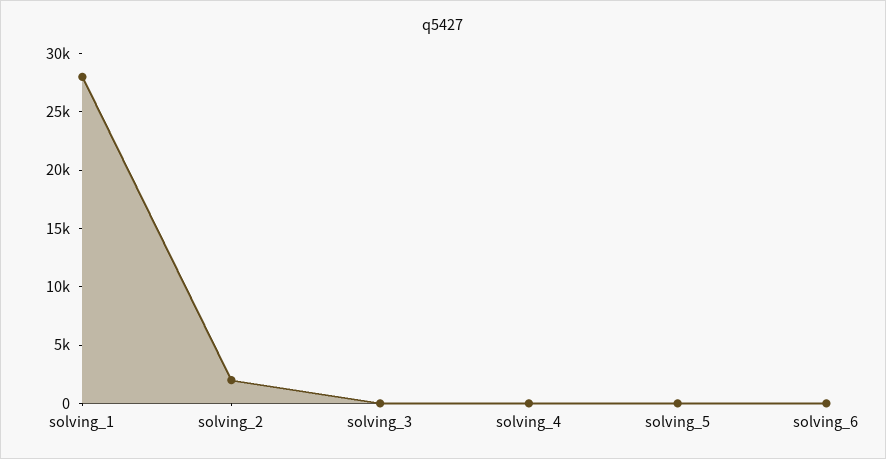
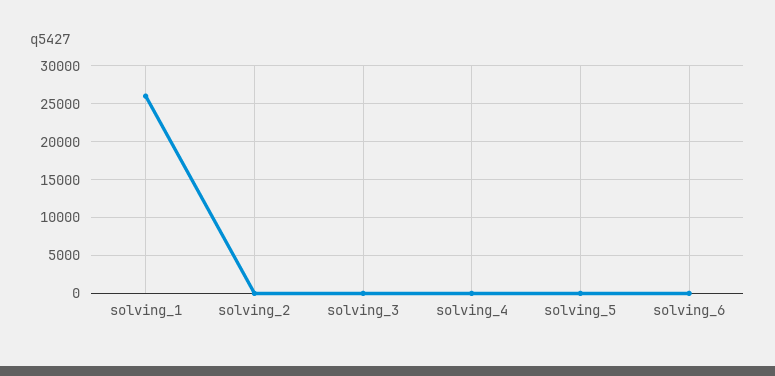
  {
-   "solving_1": 28000,
+   "solving_1": 26000,
-   "solving_2": 2000,
+   "solving_2": 0,
    "solving_3": 0,
    "solving_4": 0,
    "solving_5": 0,
    "solving_6": 0
  }

